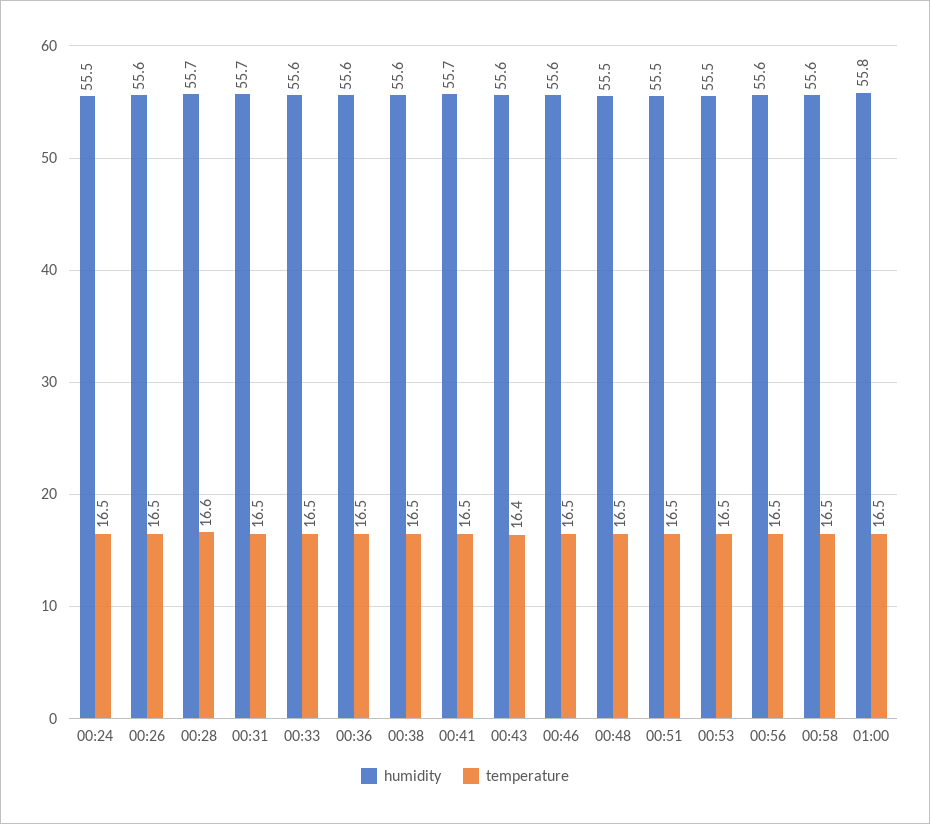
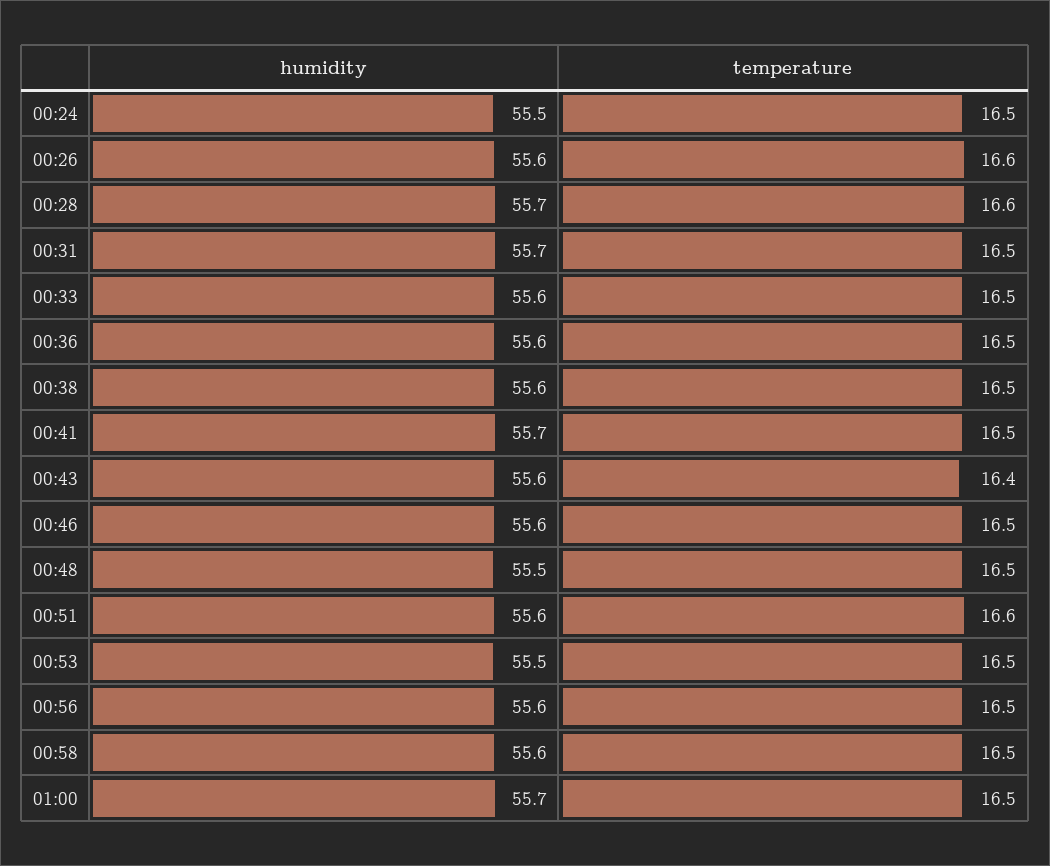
  {
    "humidity": {
      "00:24": 55.5,
      "00:26": 55.6,
      "00:28": 55.7,
      "00:31": 55.7,
      "00:33": 55.6,
      "00:36": 55.6,
      "00:38": 55.6,
      "00:41": 55.7,
      "00:43": 55.6,
      "00:46": 55.6,
      "00:48": 55.5,
-     "00:51": 55.5,
+     "00:51": 55.6,
      "00:53": 55.5,
      "00:56": 55.6,
      "00:58": 55.6,
-     "01:00": 55.8
+     "01:00": 55.7
    },
    "temperature": {
      "00:24": 16.5,
-     "00:26": 16.5,
+     "00:26": 16.6,
      "00:28": 16.6,
      "00:31": 16.5,
      "00:33": 16.5,
      "00:36": 16.5,
      "00:38": 16.5,
      "00:41": 16.5,
      "00:43": 16.4,
      "00:46": 16.5,
      "00:48": 16.5,
-     "00:51": 16.5,
+     "00:51": 16.6,
      "00:53": 16.5,
      "00:56": 16.5,
      "00:58": 16.5,
      "01:00": 16.5
    }
  }

